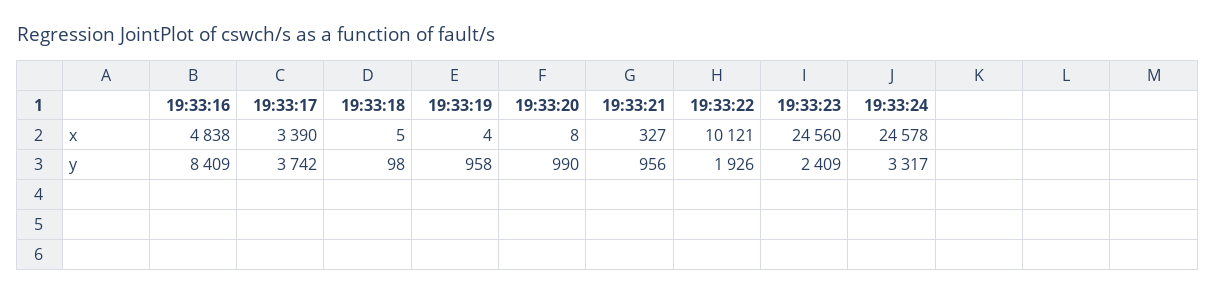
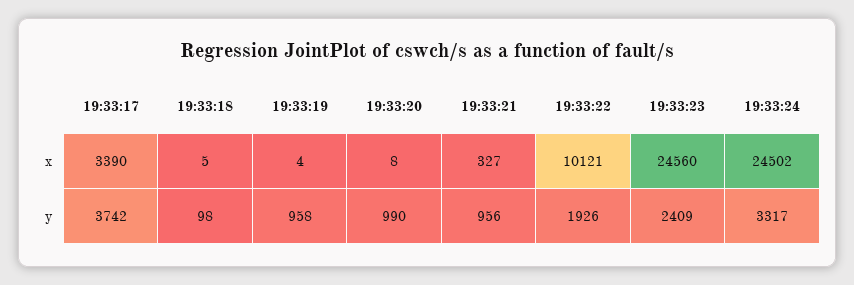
  {
-   "19:33:16": {
-     "x": 4838,
-     "y": 8409
-   },
    "19:33:17": {
      "x": 3390,
      "y": 3742
    },
    "19:33:18": {
      "x": 5,
      "y": 98
    },
    "19:33:19": {
      "x": 4,
      "y": 958
    },
    "19:33:20": {
      "x": 8,
      "y": 990
    },
    "19:33:21": {
      "x": 327,
      "y": 956
    },
    "19:33:22": {
      "x": 10121,
      "y": 1926
    },
    "19:33:23": {
      "x": 24560,
      "y": 2409
    },
    "19:33:24": {
-     "x": 24578,
+     "x": 24502,
      "y": 3317
    }
  }

